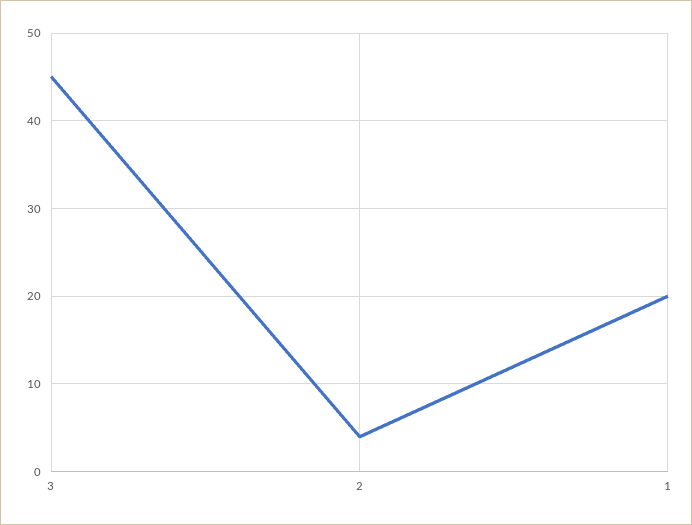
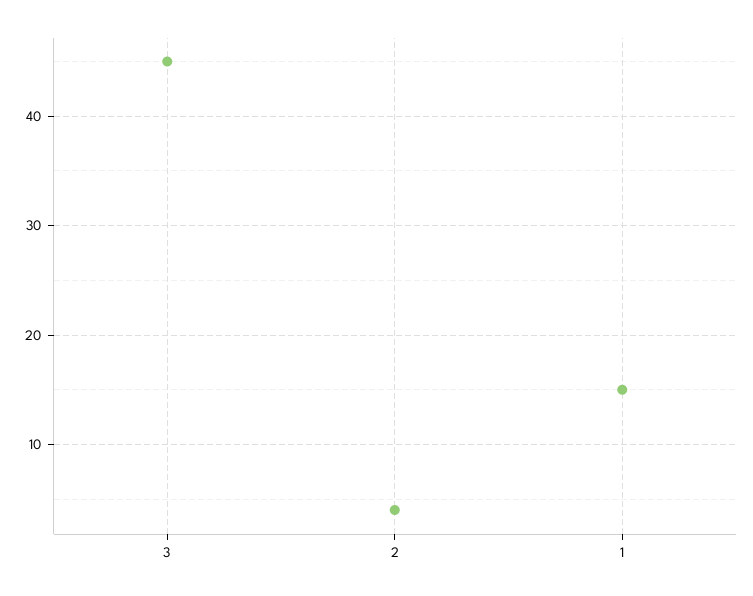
  {
    "3": 45,
    "2": 4,
-   "1": 20
+   "1": 15
  }

